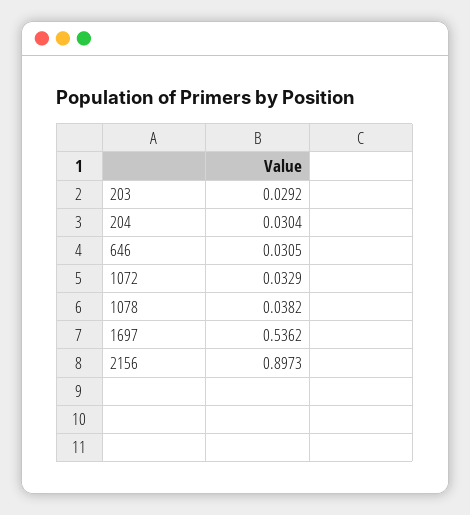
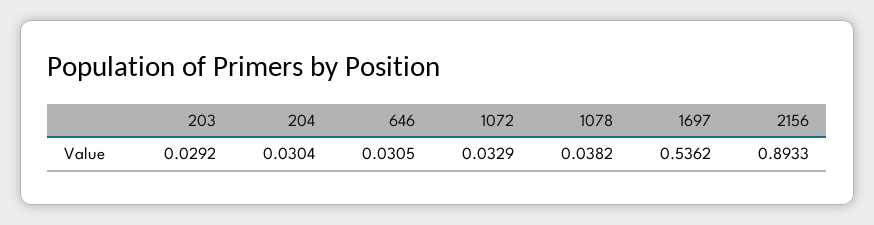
  {
    "203": 0.0292,
    "204": 0.0304,
    "646": 0.0305,
    "1072": 0.0329,
    "1078": 0.0382,
    "1697": 0.5362,
-   "2156": 0.8973
+   "2156": 0.8933
  }

